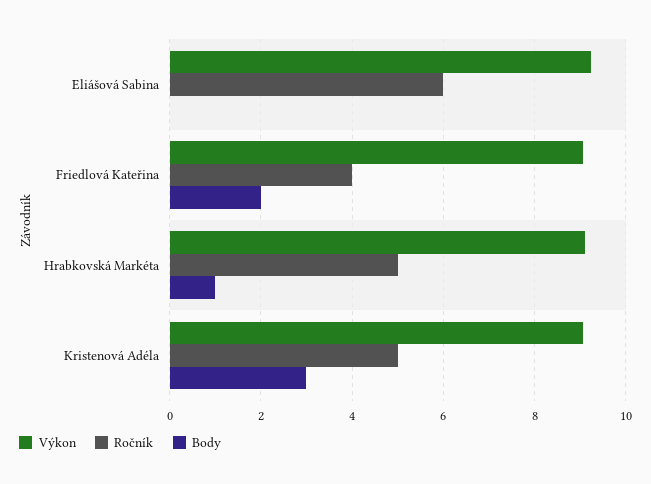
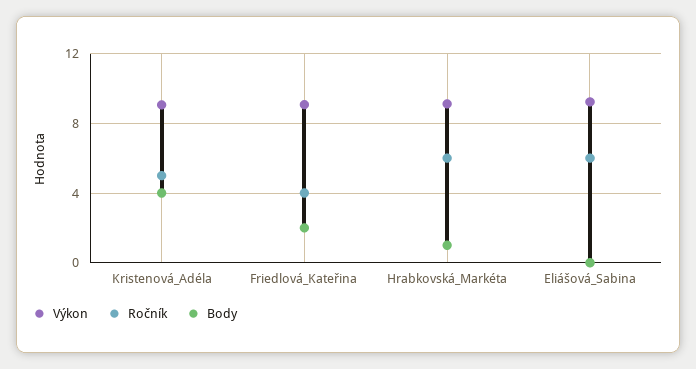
  {
    "Výkon": {
      "Eliášová Sabina": 9.2,
      "Friedlová Kateřina": 9,
      "Hrabkovská Markéta": 9.2,
      "Kristenová Adéla": 9
    },
    "Ročník": {
      "Eliášová Sabina": 6,
      "Friedlová Kateřina": 4,
-     "Hrabkovská Markéta": 5,
+     "Hrabkovská Markéta": 6,
      "Kristenová Adéla": 5
    },
    "Body": {
      "Eliášová Sabina": 0,
      "Friedlová Kateřina": 2,
      "Hrabkovská Markéta": 1,
-     "Kristenová Adéla": 3
+     "Kristenová Adéla": 4
    }
  }

